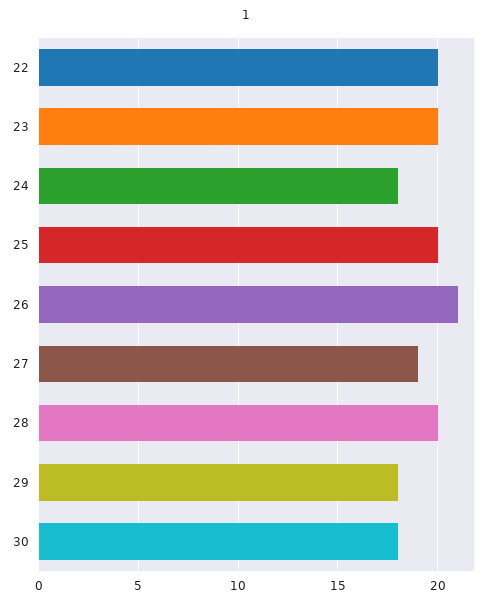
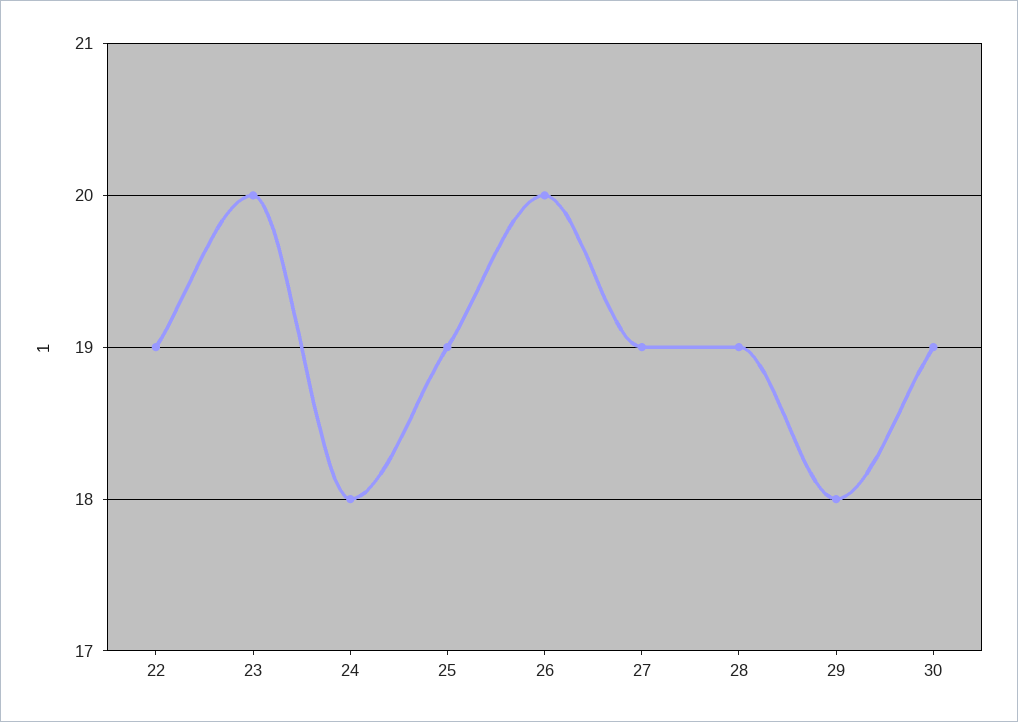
  {
-   "22": 20,
+   "22": 19,
    "23": 20,
    "24": 18,
-   "25": 20,
+   "25": 19,
-   "26": 21,
+   "26": 20,
    "27": 19,
-   "28": 20,
+   "28": 19,
    "29": 18,
-   "30": 18
+   "30": 19
  }

